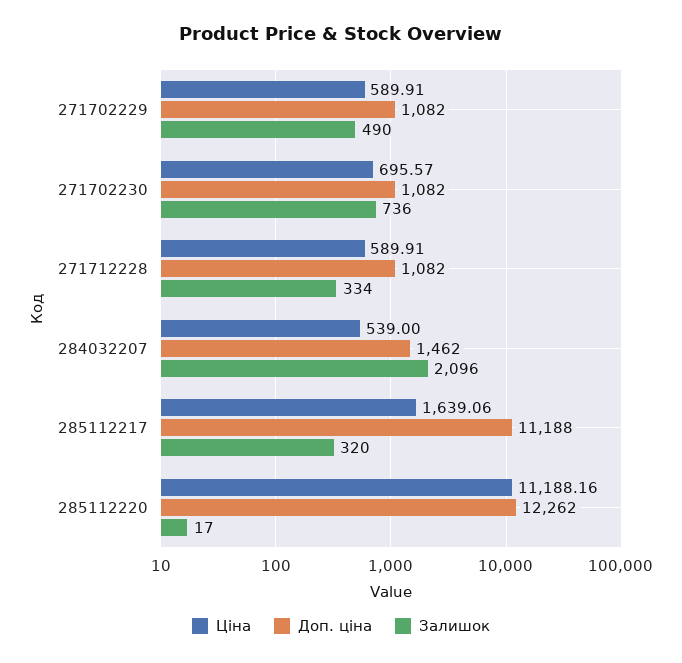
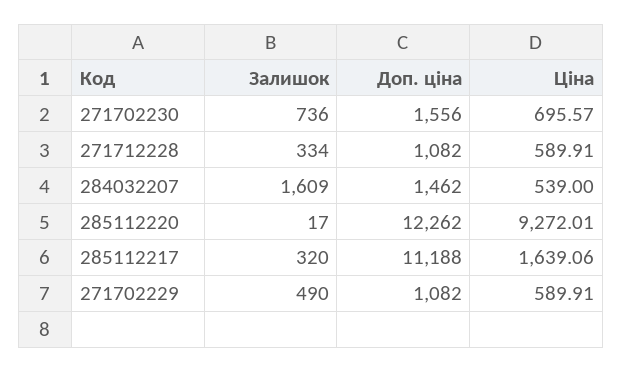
  {
    "Ціна": {
      "271702229": 589.91,
      "271702230": 695.57,
      "271712228": 589.91,
      "284032207": 539,
      "285112217": 1639.06,
-     "285112220": 11188.16
+     "285112220": 9272.01
    },
    "Доп. ціна": {
      "271702229": 1082,
-     "271702230": 1082,
+     "271702230": 1556,
      "271712228": 1082,
      "284032207": 1462,
      "285112217": 11188,
      "285112220": 12262
    },
    "Залишок": {
      "271702229": 490,
      "271702230": 736,
      "271712228": 334,
-     "284032207": 2096,
+     "284032207": 1609,
      "285112217": 320,
      "285112220": 17
    }
  }

